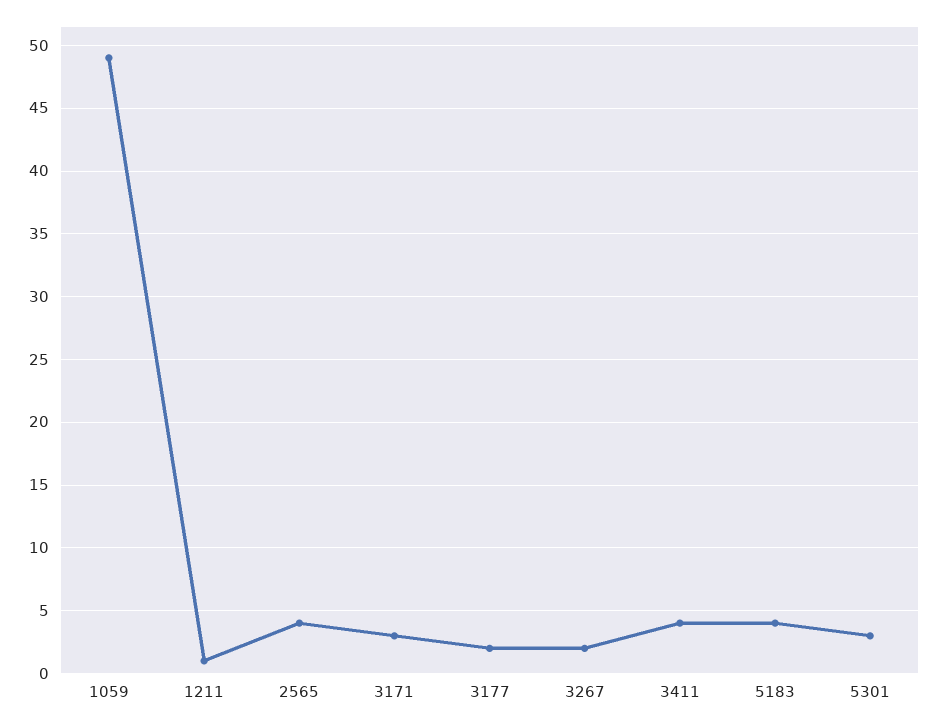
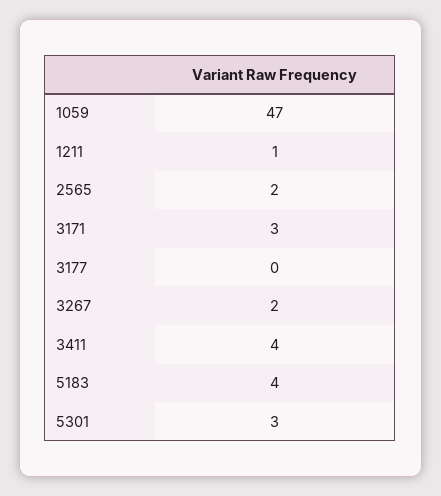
  {
-   "1059": 49,
+   "1059": 47,
    "1211": 1,
-   "2565": 4,
+   "2565": 2,
    "3171": 3,
-   "3177": 2,
+   "3177": 0,
    "3267": 2,
    "3411": 4,
    "5183": 4,
    "5301": 3
  }

